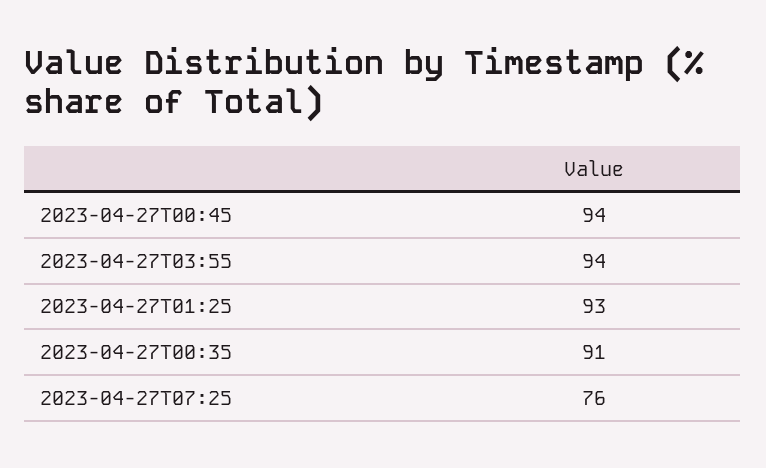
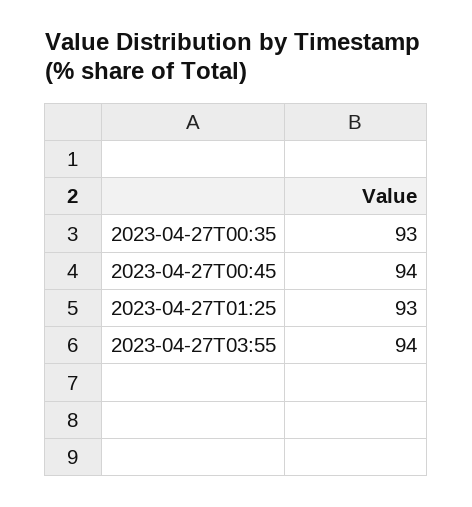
  {
    "2023-04-27T00:45": 94,
    "2023-04-27T03:55": 94,
    "2023-04-27T01:25": 93,
-   "2023-04-27T00:35": 91,
+   "2023-04-27T00:35": 93
-   "2023-04-27T07:25": 76
  }

